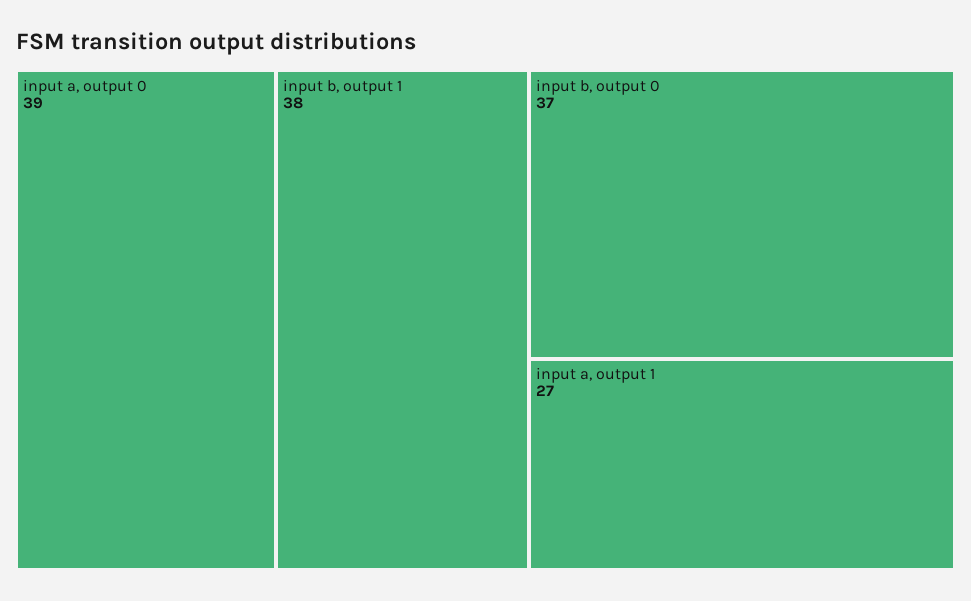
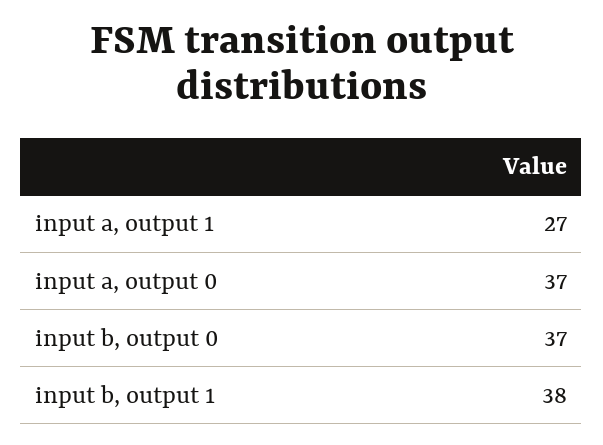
  {
-   "input a, output 0": 39,
+   "input a, output 0": 37,
    "input b, output 1": 38,
    "input b, output 0": 37,
    "input a, output 1": 27
  }

